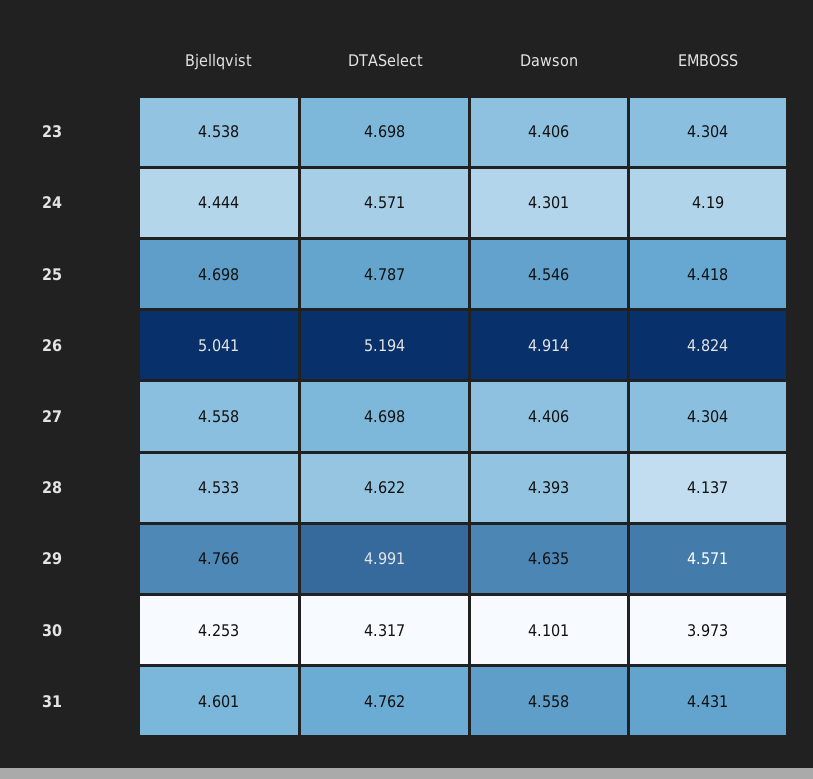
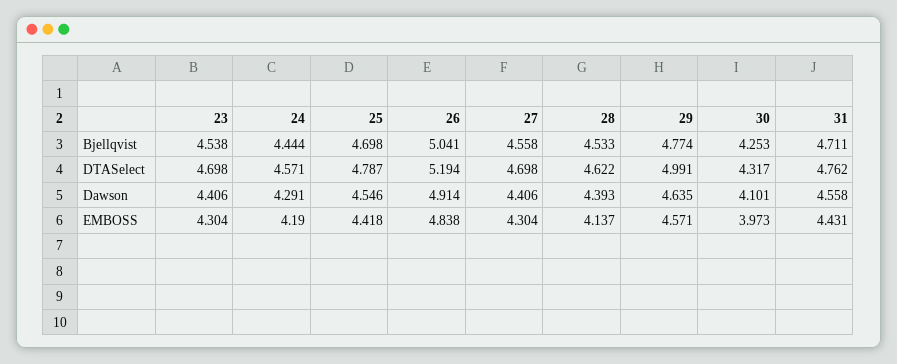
  {
    "Bjellqvist": {
      "23": 4.538,
      "24": 4.444,
      "25": 4.698,
      "26": 5.041,
      "27": 4.558,
      "28": 4.533,
-     "29": 4.766,
+     "29": 4.774,
      "30": 4.253,
-     "31": 4.601
+     "31": 4.711
    },
    "DTASelect": {
      "23": 4.698,
      "24": 4.571,
      "25": 4.787,
      "26": 5.194,
      "27": 4.698,
      "28": 4.622,
      "29": 4.991,
      "30": 4.317,
      "31": 4.762
    },
    "Dawson": {
      "23": 4.406,
-     "24": 4.301,
+     "24": 4.291,
      "25": 4.546,
      "26": 4.914,
      "27": 4.406,
      "28": 4.393,
      "29": 4.635,
      "30": 4.101,
      "31": 4.558
    },
    "EMBOSS": {
      "23": 4.304,
      "24": 4.19,
      "25": 4.418,
-     "26": 4.824,
+     "26": 4.838,
      "27": 4.304,
      "28": 4.137,
      "29": 4.571,
      "30": 3.973,
      "31": 4.431
    }
  }

